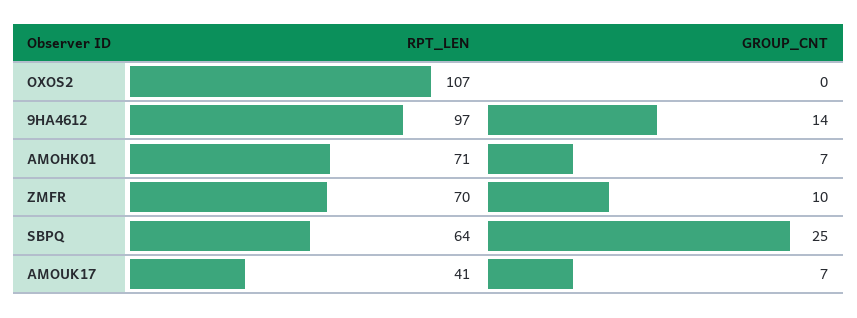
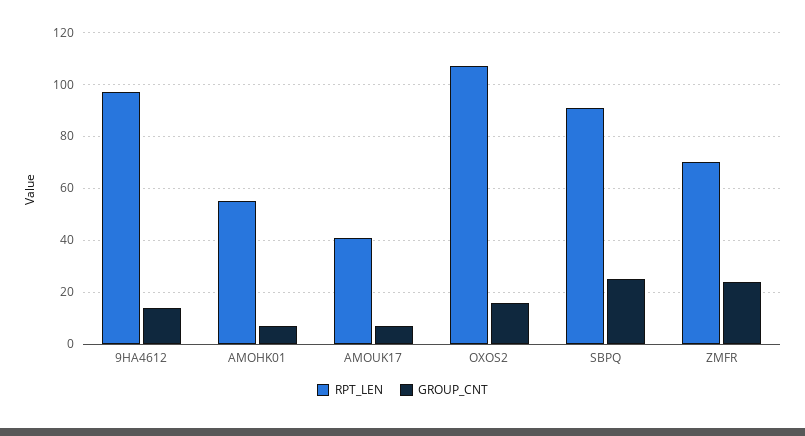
  {
    "RPT_LEN": {
      "OXOS2": 107,
      "9HA4612": 97,
-     "AMOHK01": 71,
+     "AMOHK01": 55,
      "ZMFR": 70,
-     "SBPQ": 64,
+     "SBPQ": 90,
      "AMOUK17": 41
    },
    "GROUP_CNT": {
-     "OXOS2": 0,
+     "OXOS2": 15,
      "9HA4612": 14,
      "AMOHK01": 7,
-     "ZMFR": 10,
+     "ZMFR": 25,
      "SBPQ": 25,
      "AMOUK17": 7
    }
  }

